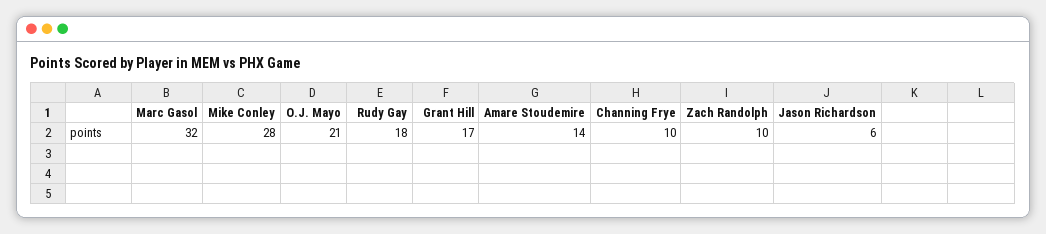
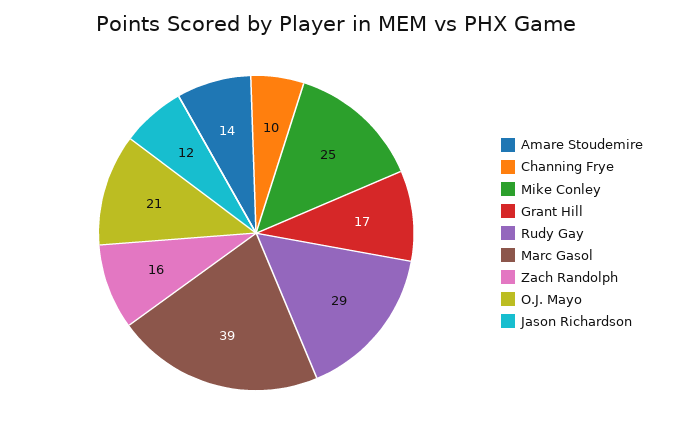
  {
-   "Marc Gasol": 32,
+   "Marc Gasol": 39,
-   "Mike Conley": 28,
+   "Mike Conley": 25,
    "O.J. Mayo": 21,
-   "Rudy Gay": 18,
+   "Rudy Gay": 29,
    "Grant Hill": 17,
    "Amare Stoudemire": 14,
    "Channing Frye": 10,
-   "Zach Randolph": 10,
+   "Zach Randolph": 16,
-   "Jason Richardson": 6
+   "Jason Richardson": 12
  }

